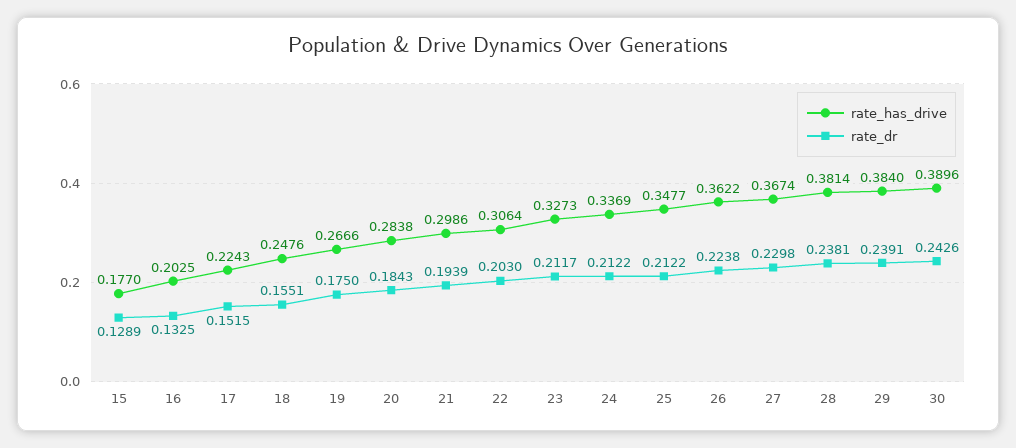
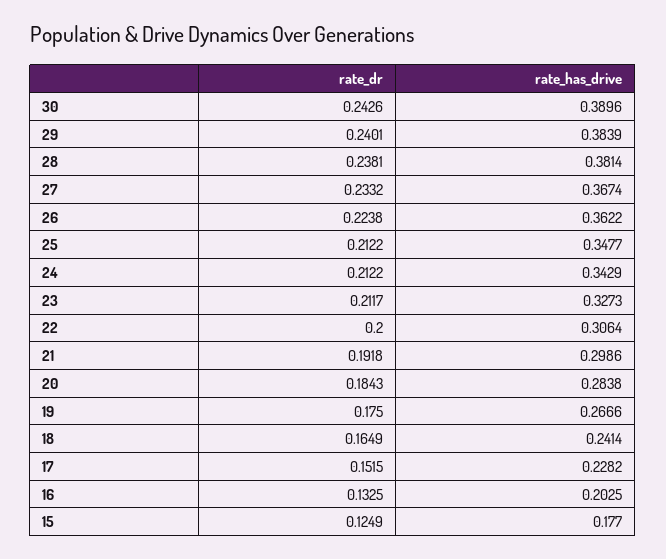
  {
    "rate_has_drive": {
      "15": 0.177,
      "16": 0.2025,
-     "17": 0.2243,
+     "17": 0.2282,
-     "18": 0.2476,
+     "18": 0.2414,
      "19": 0.2666,
      "20": 0.2838,
      "21": 0.2986,
      "22": 0.3064,
      "23": 0.3273,
-     "24": 0.3369,
+     "24": 0.3429,
      "25": 0.3477,
      "26": 0.3622,
      "27": 0.3674,
      "28": 0.3814,
-     "29": 0.384,
+     "29": 0.3839,
      "30": 0.3896
    },
    "rate_dr": {
-     "15": 0.1289,
+     "15": 0.1249,
      "16": 0.1325,
      "17": 0.1515,
-     "18": 0.1551,
+     "18": 0.1649,
      "19": 0.175,
      "20": 0.1843,
-     "21": 0.1939,
+     "21": 0.1918,
-     "22": 0.203,
+     "22": 0.2,
      "23": 0.2117,
      "24": 0.2122,
      "25": 0.2122,
      "26": 0.2238,
-     "27": 0.2298,
+     "27": 0.2332,
      "28": 0.2381,
-     "29": 0.2391,
+     "29": 0.2401,
      "30": 0.2426
    }
  }

